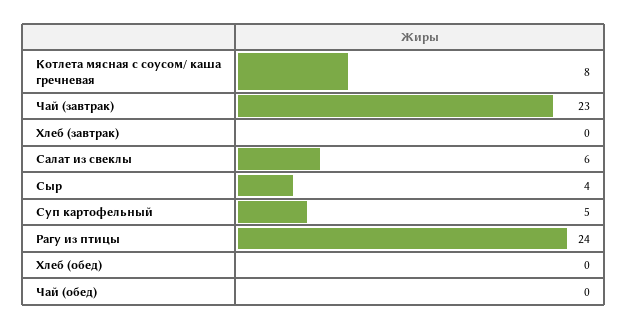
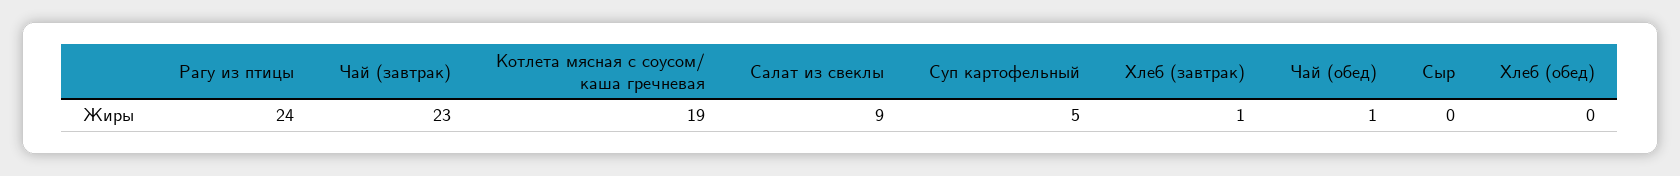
  {
-   "Котлета мясная с соусом/ каша гречневая": 8,
+   "Котлета мясная с соусом/ каша гречневая": 19,
    "Чай (завтрак)": 23,
-   "Хлеб (завтрак)": 0,
+   "Хлеб (завтрак)": 1,
-   "Салат из свеклы": 6,
+   "Салат из свеклы": 9,
-   "Сыр": 4,
+   "Сыр": 0,
    "Суп картофельный": 5,
    "Рагу из птицы": 24,
    "Хлеб (обед)": 0,
-   "Чай (обед)": 0
+   "Чай (обед)": 1
  }

